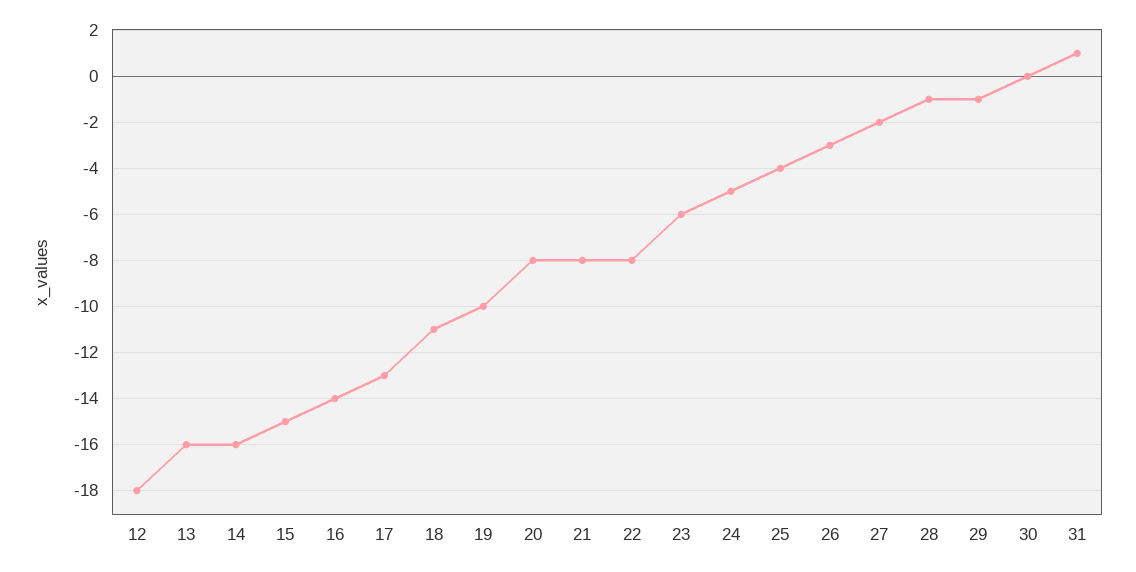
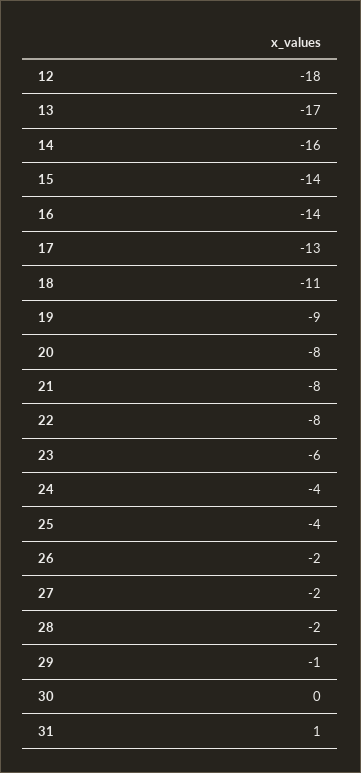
  {
    "12": -18,
-   "13": -16,
+   "13": -17,
    "14": -16,
-   "15": -15,
+   "15": -14,
    "16": -14,
    "17": -13,
    "18": -11,
-   "19": -10,
+   "19": -9,
    "20": -8,
    "21": -8,
    "22": -8,
    "23": -6,
-   "24": -5,
+   "24": -4,
    "25": -4,
-   "26": -3,
+   "26": -2,
    "27": -2,
-   "28": -1,
+   "28": -2,
    "29": -1,
    "30": 0,
    "31": 1
  }

